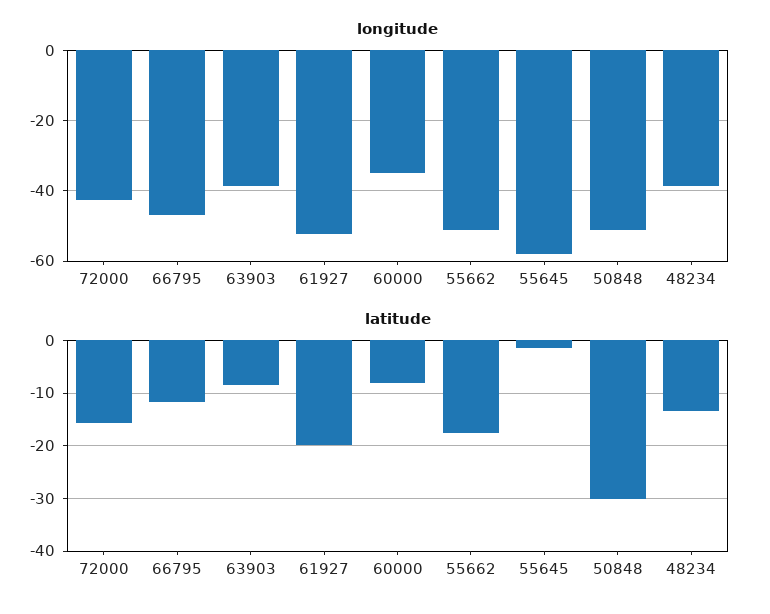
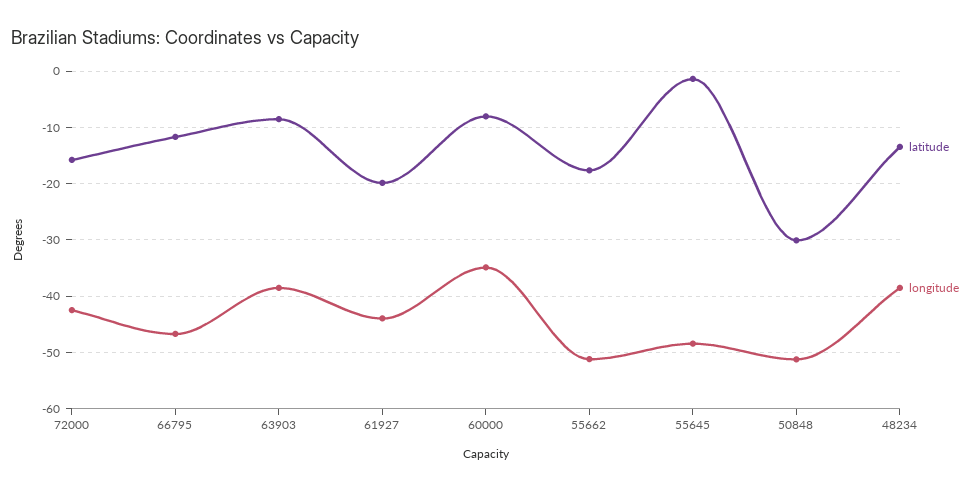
  {
    "longitude": {
      "72000": -42,
      "66795": -46,
      "63903": -38,
-     "61927": -52,
+     "61927": -44,
      "60000": -34,
      "55662": -52,
-     "55645": -58,
+     "55645": -48,
      "50848": -52,
      "48234": -38
    },
    "latitude": {
      "72000": -16,
      "66795": -12,
      "63903": -8,
      "61927": -20,
      "60000": -8,
      "55662": -18,
      "55645": -2,
      "50848": -30,
      "48234": -14
    }
  }

